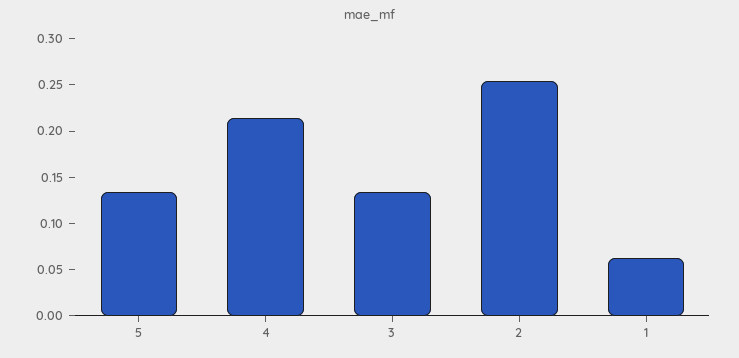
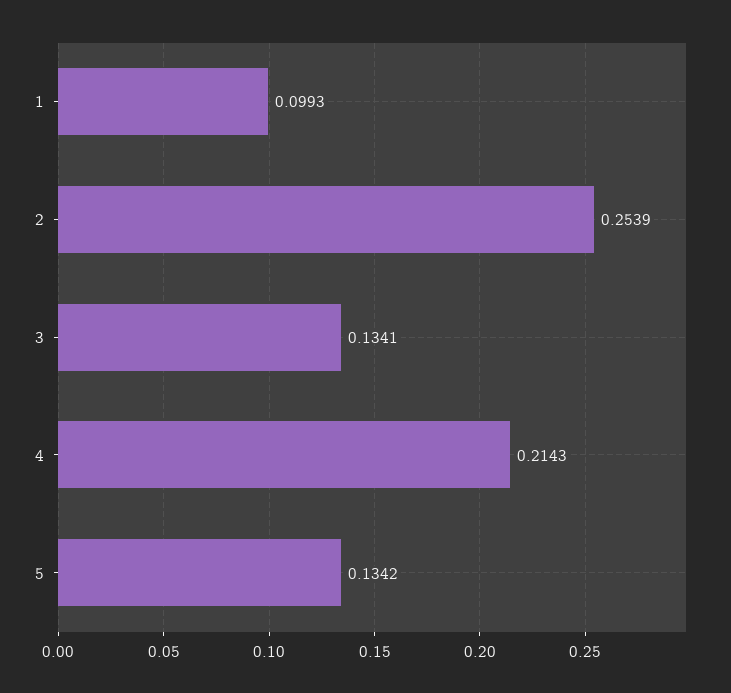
  {
    "5": 0.1342,
    "4": 0.2143,
    "3": 0.1341,
    "2": 0.2539,
-   "1": 0.06
+   "1": 0.0993
  }

